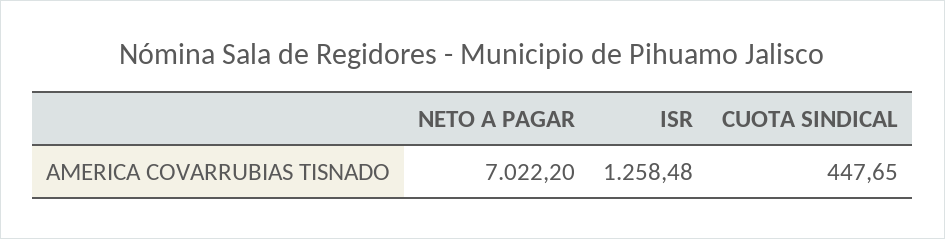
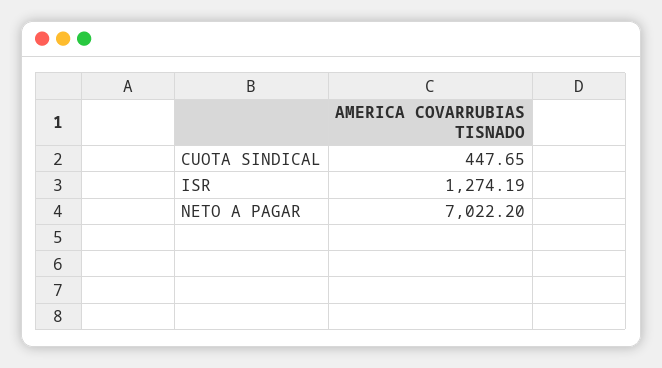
  {
    "NETO A PAGAR": 7022.2,
-   "ISR": 1258.48,
+   "ISR": 1274.19,
    "CUOTA SINDICAL": 447.65
  }

